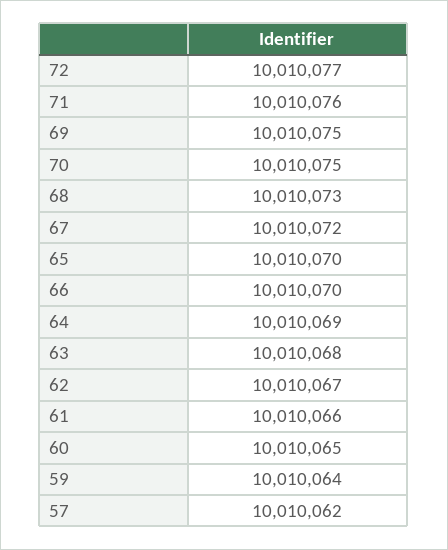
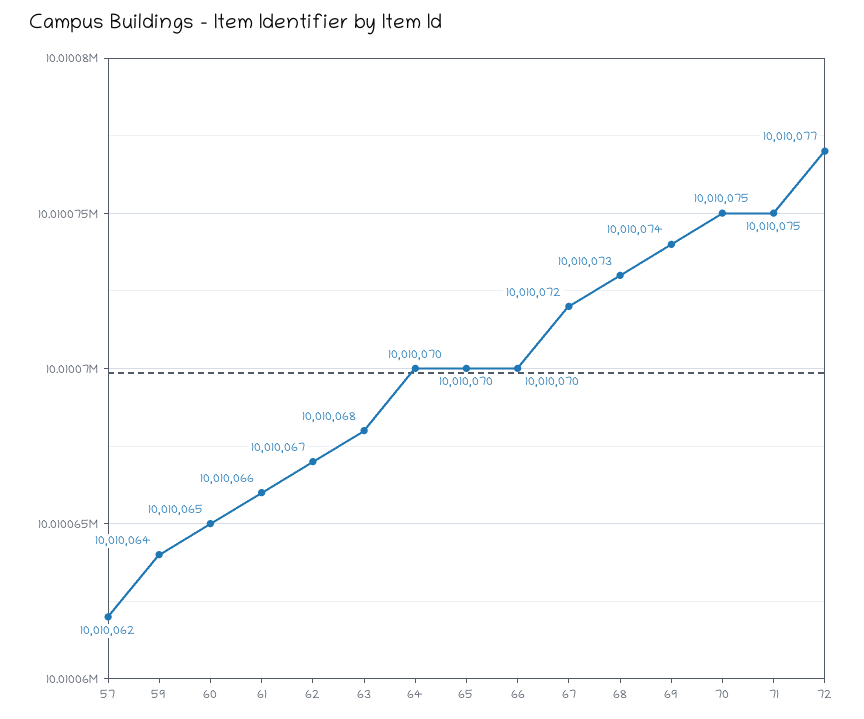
  {
    "72": 10010077,
-   "71": 10010076,
+   "71": 10010075,
-   "69": 10010075,
+   "69": 10010074,
    "70": 10010075,
    "68": 10010073,
    "67": 10010072,
    "65": 10010070,
    "66": 10010070,
-   "64": 10010069,
+   "64": 10010070,
    "63": 10010068,
    "62": 10010067,
    "61": 10010066,
    "60": 10010065,
    "59": 10010064,
    "57": 10010062
  }

